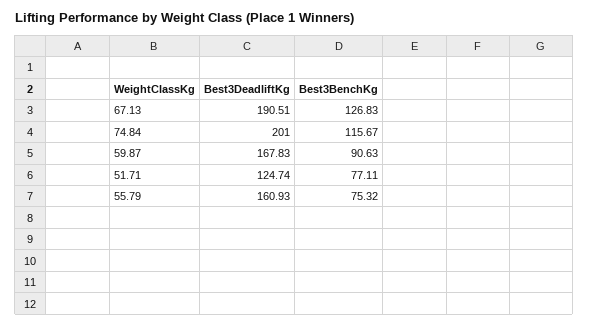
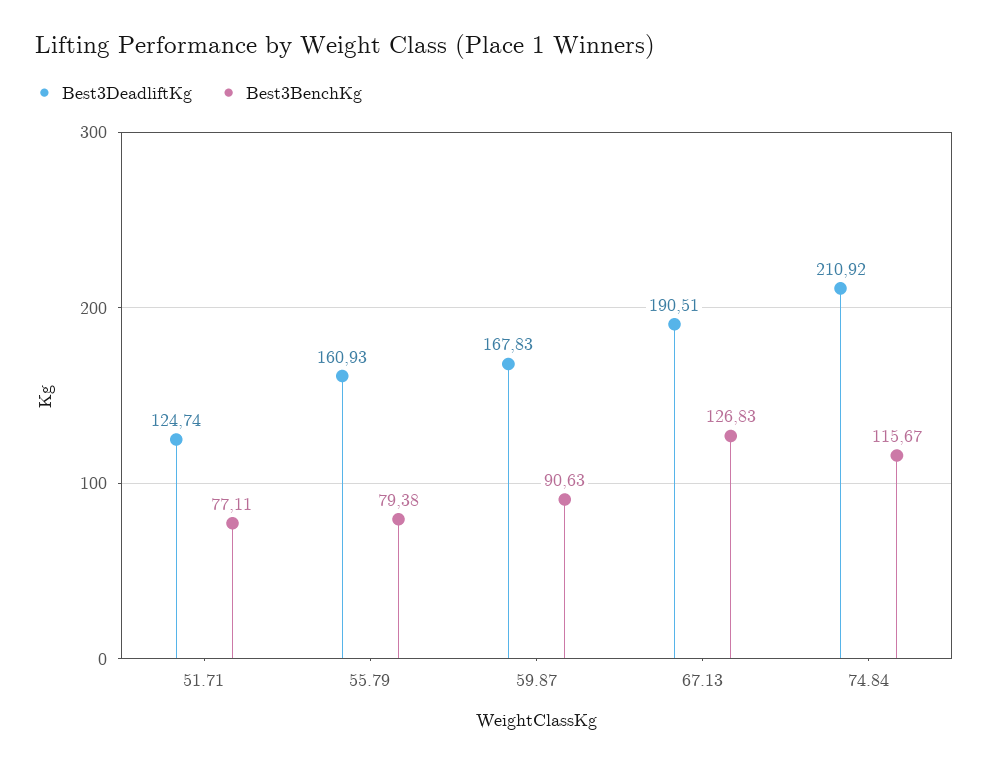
  {
    "Best3DeadliftKg": {
      "67.13": 190.51,
-     "74.84": 201,
+     "74.84": 210.92,
      "59.87": 167.83,
      "51.71": 124.74,
      "55.79": 160.93
    },
    "Best3BenchKg": {
      "67.13": 126.83,
      "74.84": 115.67,
      "59.87": 90.63,
      "51.71": 77.11,
-     "55.79": 75.32
+     "55.79": 79.38
    }
  }

